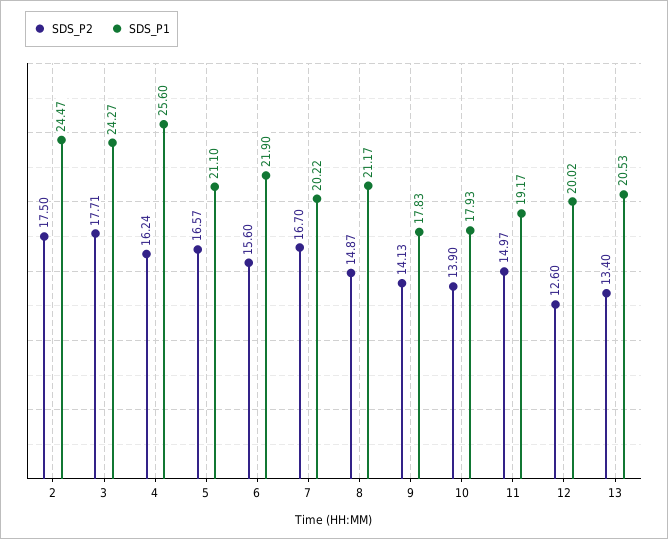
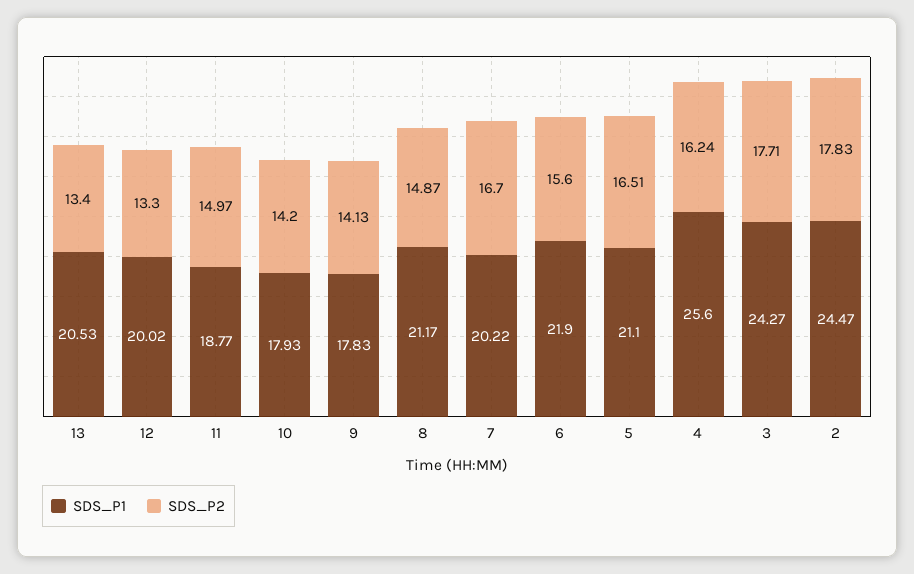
  {
    "SDS_P2": {
-     "2": 17.5,
+     "2": 17.83,
      "3": 17.71,
      "4": 16.24,
-     "5": 16.57,
+     "5": 16.51,
      "6": 15.6,
      "7": 16.7,
      "8": 14.87,
      "9": 14.13,
-     "10": 13.9,
+     "10": 14.2,
      "11": 14.97,
-     "12": 12.6,
+     "12": 13.3,
      "13": 13.4
    },
    "SDS_P1": {
      "2": 24.47,
      "3": 24.27,
      "4": 25.6,
      "5": 21.1,
      "6": 21.9,
      "7": 20.22,
      "8": 21.17,
      "9": 17.83,
      "10": 17.93,
-     "11": 19.17,
+     "11": 18.77,
      "12": 20.02,
      "13": 20.53
    }
  }

